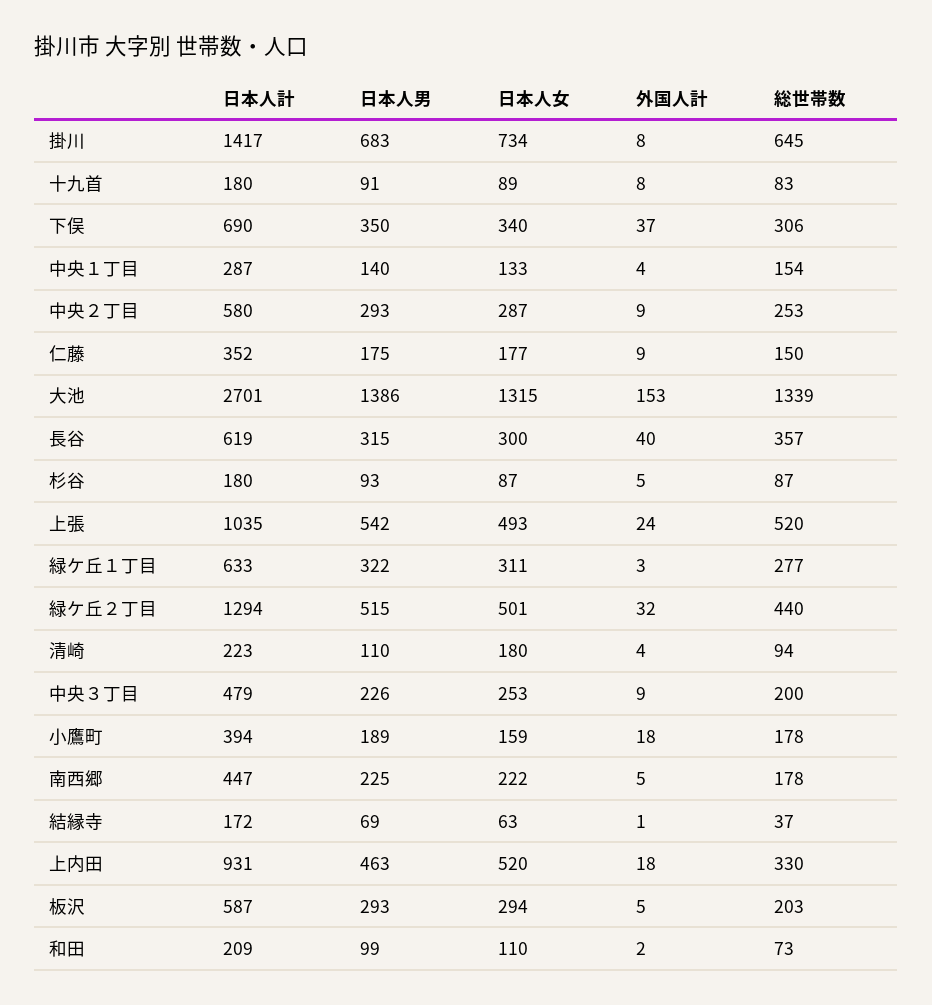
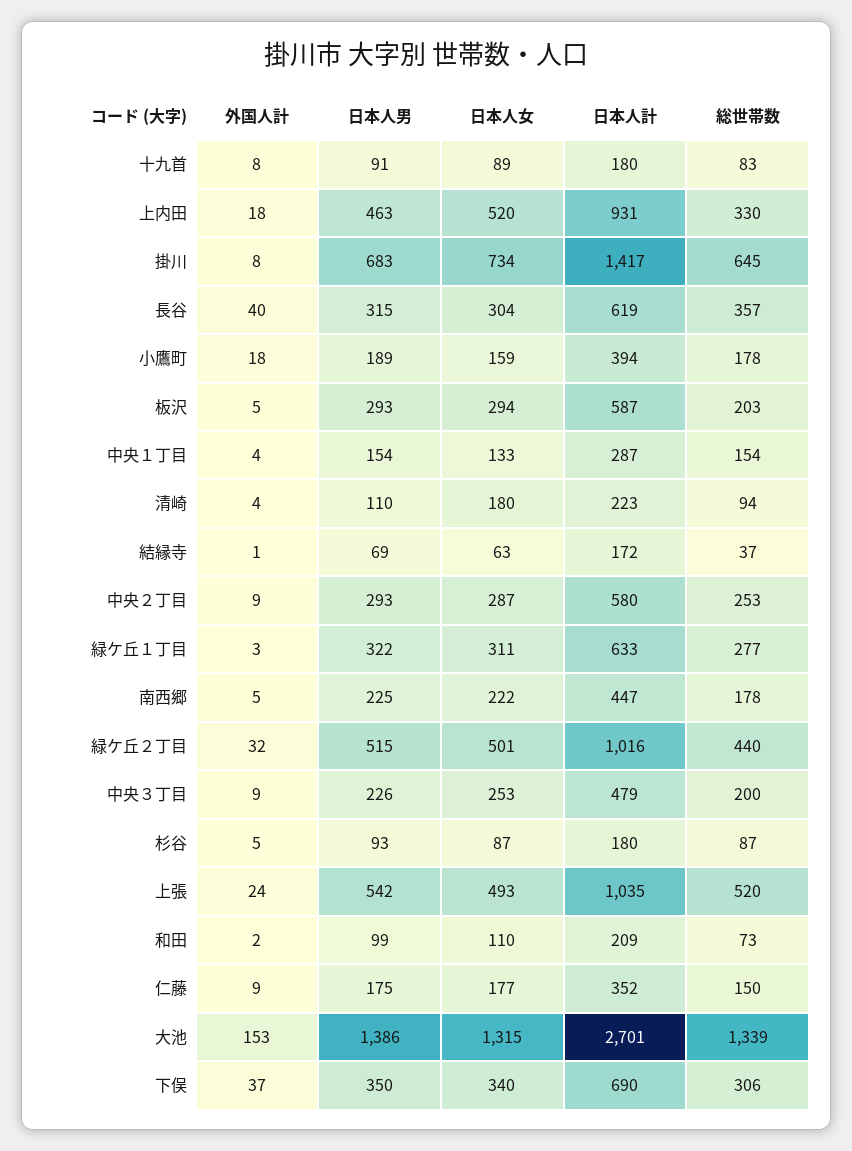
  {
    "日本人計": {
      "掛川": 1417,
      "十九首": 180,
      "下俣": 690,
      "中央１丁目": 287,
      "中央２丁目": 580,
      "仁藤": 352,
      "大池": 2701,
      "長谷": 619,
      "杉谷": 180,
      "上張": 1035,
      "緑ケ丘１丁目": 633,
-     "緑ケ丘２丁目": 1294,
+     "緑ケ丘２丁目": 1016,
      "清崎": 223,
      "中央３丁目": 479,
      "小鷹町": 394,
      "南西郷": 447,
      "結縁寺": 172,
      "上内田": 931,
      "板沢": 587,
      "和田": 209
    },
    "日本人男": {
      "掛川": 683,
      "十九首": 91,
      "下俣": 350,
-     "中央１丁目": 140,
+     "中央１丁目": 154,
      "中央２丁目": 293,
      "仁藤": 175,
      "大池": 1386,
      "長谷": 315,
      "杉谷": 93,
      "上張": 542,
      "緑ケ丘１丁目": 322,
      "緑ケ丘２丁目": 515,
      "清崎": 110,
      "中央３丁目": 226,
      "小鷹町": 189,
      "南西郷": 225,
      "結縁寺": 69,
      "上内田": 463,
      "板沢": 293,
      "和田": 99
    },
    "日本人女": {
      "掛川": 734,
      "十九首": 89,
      "下俣": 340,
      "中央１丁目": 133,
      "中央２丁目": 287,
      "仁藤": 177,
      "大池": 1315,
-     "長谷": 300,
+     "長谷": 304,
      "杉谷": 87,
      "上張": 493,
      "緑ケ丘１丁目": 311,
      "緑ケ丘２丁目": 501,
      "清崎": 180,
      "中央３丁目": 253,
      "小鷹町": 159,
      "南西郷": 222,
      "結縁寺": 63,
      "上内田": 520,
      "板沢": 294,
      "和田": 110
    },
    "外国人計": {
      "掛川": 8,
      "十九首": 8,
      "下俣": 37,
      "中央１丁目": 4,
      "中央２丁目": 9,
      "仁藤": 9,
      "大池": 153,
      "長谷": 40,
      "杉谷": 5,
      "上張": 24,
      "緑ケ丘１丁目": 3,
      "緑ケ丘２丁目": 32,
      "清崎": 4,
      "中央３丁目": 9,
      "小鷹町": 18,
      "南西郷": 5,
      "結縁寺": 1,
      "上内田": 18,
      "板沢": 5,
      "和田": 2
    },
    "総世帯数": {
      "掛川": 645,
      "十九首": 83,
      "下俣": 306,
      "中央１丁目": 154,
      "中央２丁目": 253,
      "仁藤": 150,
      "大池": 1339,
      "長谷": 357,
      "杉谷": 87,
      "上張": 520,
      "緑ケ丘１丁目": 277,
      "緑ケ丘２丁目": 440,
      "清崎": 94,
      "中央３丁目": 200,
      "小鷹町": 178,
      "南西郷": 178,
      "結縁寺": 37,
      "上内田": 330,
      "板沢": 203,
      "和田": 73
    }
  }

